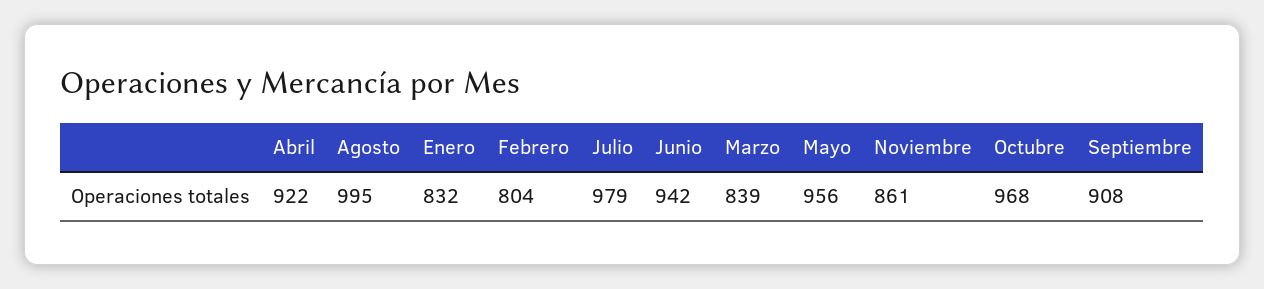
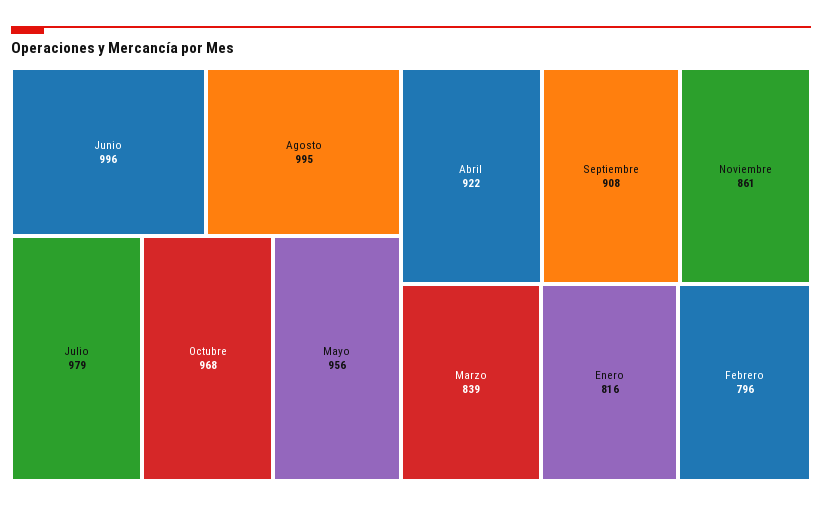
  {
    "Abril": 922,
    "Agosto": 995,
-   "Enero": 832,
+   "Enero": 816,
-   "Febrero": 804,
+   "Febrero": 796,
    "Julio": 979,
-   "Junio": 942,
+   "Junio": 996,
    "Marzo": 839,
    "Mayo": 956,
    "Noviembre": 861,
    "Octubre": 968,
    "Septiembre": 908
  }

